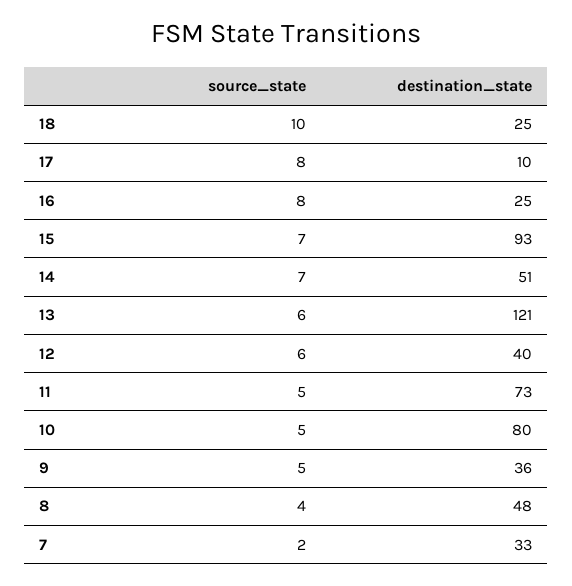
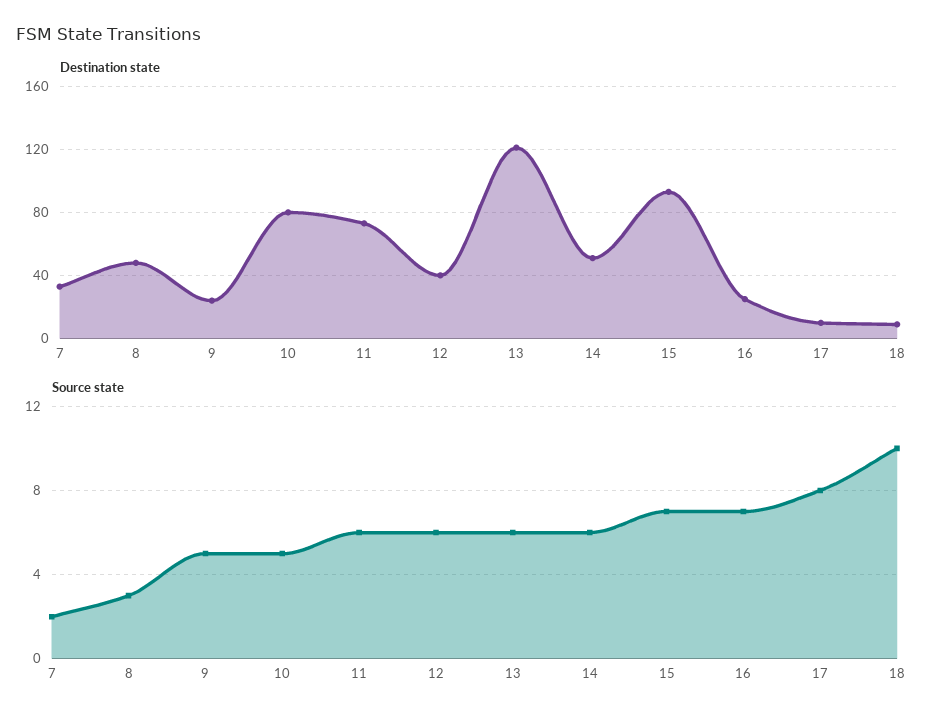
  {
    "source_state": {
      "18": 10,
      "17": 8,
-     "16": 8,
+     "16": 7,
      "15": 7,
-     "14": 7,
+     "14": 6,
      "13": 6,
      "12": 6,
-     "11": 5,
+     "11": 6,
      "10": 5,
      "9": 5,
-     "8": 4,
+     "8": 3,
      "7": 2
    },
    "destination_state": {
-     "18": 25,
+     "18": 10,
      "17": 10,
      "16": 25,
      "15": 93,
      "14": 51,
      "13": 121,
      "12": 40,
      "11": 73,
      "10": 80,
-     "9": 36,
+     "9": 25,
      "8": 48,
      "7": 33
    }
  }

